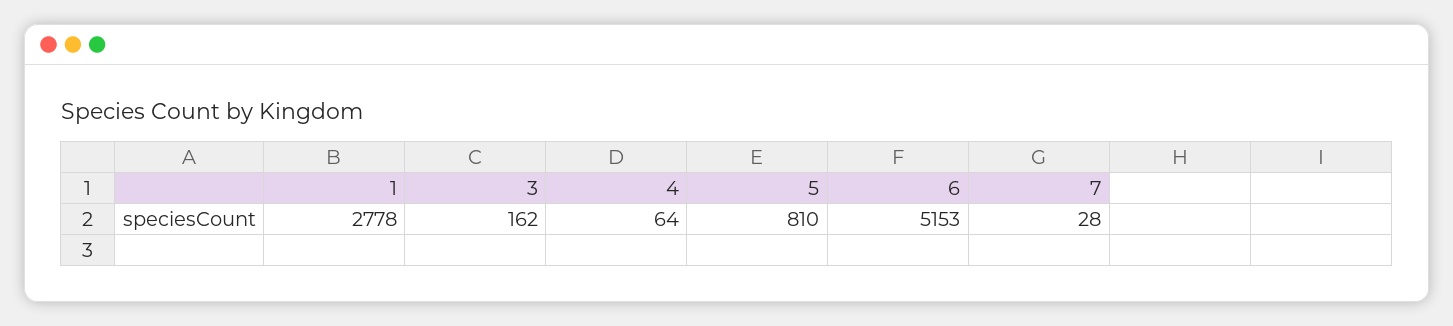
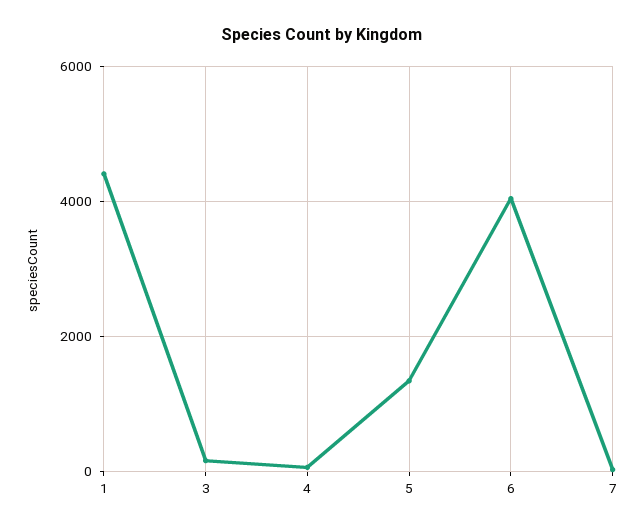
  {
-   "1": 2778,
+   "1": 4400,
    "3": 162,
    "4": 64,
-   "5": 810,
+   "5": 1400,
-   "6": 5153,
+   "6": 4000,
    "7": 28
  }

